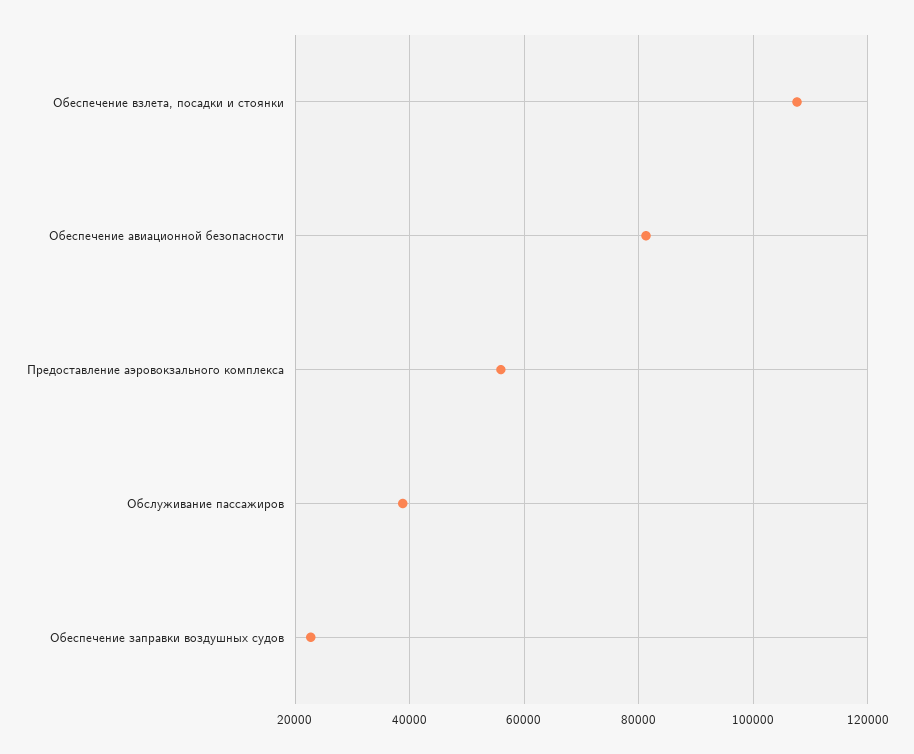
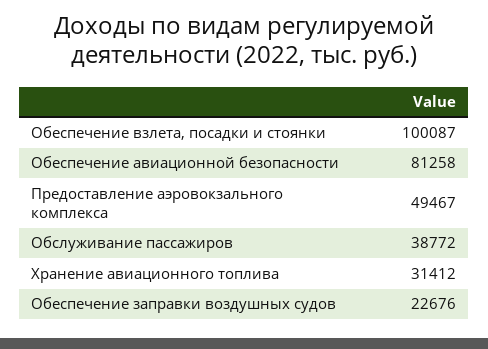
  {
-   "Обеспечение взлета, посадки и стоянки": 108000,
+   "Обеспечение взлета, посадки и стоянки": 100087,
    "Обеспечение авиационной безопасности": 81258,
-   "Предоставление аэровокзального комплекса": 56000,
+   "Предоставление аэровокзального комплекса": 49467,
    "Обслуживание пассажиров": 38772,
-   "Обеспечение заправки воздушных судов": 22676
+   "Обеспечение заправки воздушных судов": 22676,
+   "Хранение авиационного топлива": 31412
  }

